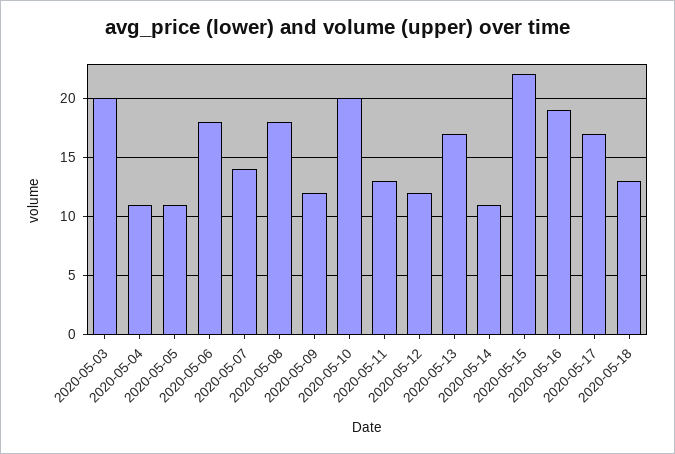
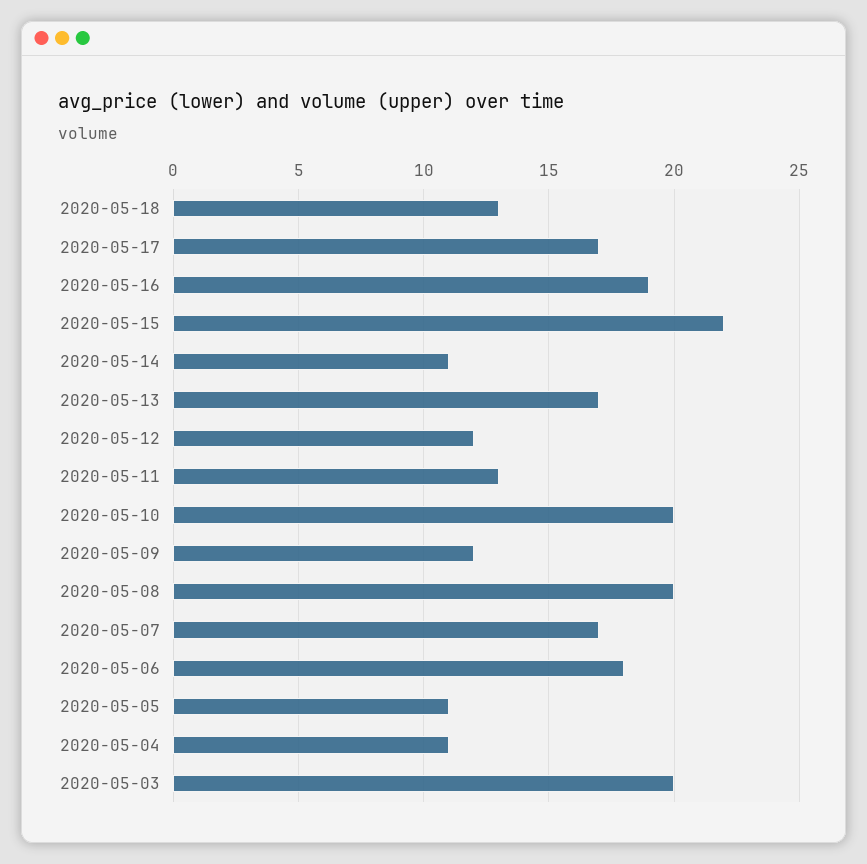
  {
    "2020-05-03": 20,
    "2020-05-04": 11,
    "2020-05-05": 11,
    "2020-05-06": 18,
-   "2020-05-07": 14,
+   "2020-05-07": 17,
-   "2020-05-08": 18,
+   "2020-05-08": 20,
    "2020-05-09": 12,
    "2020-05-10": 20,
    "2020-05-11": 13,
    "2020-05-12": 12,
    "2020-05-13": 17,
    "2020-05-14": 11,
    "2020-05-15": 22,
    "2020-05-16": 19,
    "2020-05-17": 17,
    "2020-05-18": 13
  }

